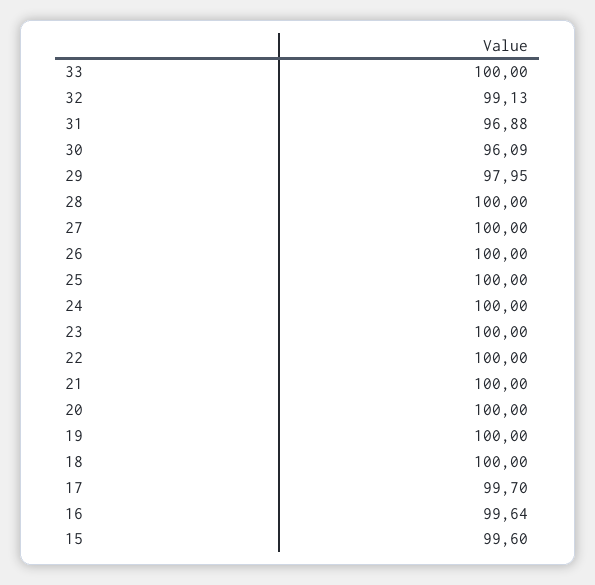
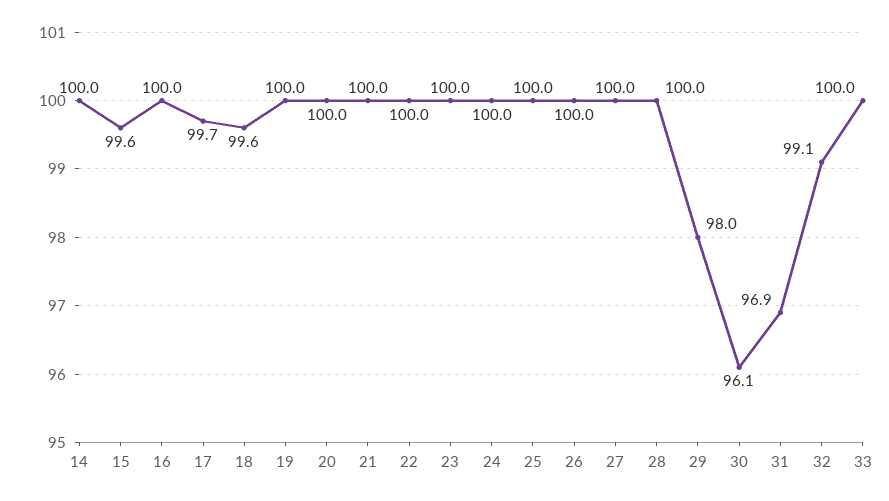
  {
    "33": 100,
    "32": 99.13,
    "31": 96.88,
    "30": 96.09,
    "29": 97.95,
    "28": 100,
    "27": 100,
    "26": 100,
    "25": 100,
    "24": 100,
    "23": 100,
    "22": 100,
    "21": 100,
    "20": 100,
    "19": 100,
-   "18": 100,
+   "18": 99.6,
    "17": 99.7,
-   "16": 99.64,
+   "16": 100,
-   "15": 99.6
+   "15": 99.6,
+   "14": 100
  }

